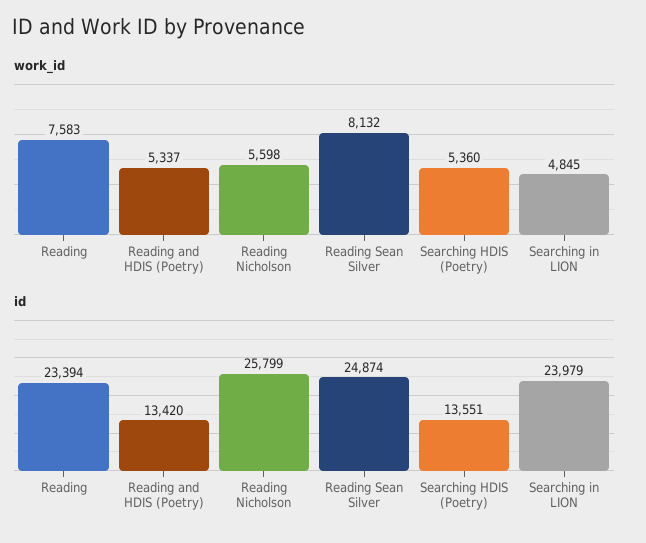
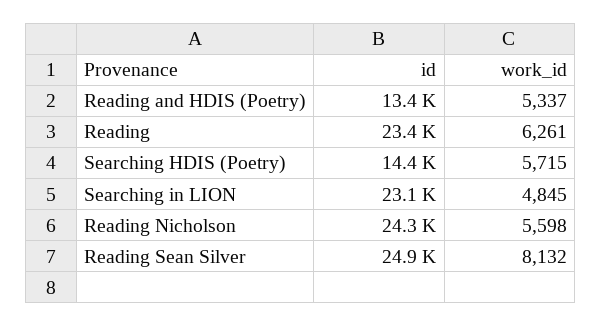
  {
    "work_id": {
-     "Reading": 7583,
+     "Reading": 6261,
      "Reading and HDIS (Poetry)": 5337,
      "Reading Nicholson": 5598,
      "Reading Sean Silver": 8132,
-     "Searching HDIS (Poetry)": 5360,
+     "Searching HDIS (Poetry)": 5715,
      "Searching in LION": 4845
    },
    "id": {
      "Reading": 23394,
      "Reading and HDIS (Poetry)": 13420,
-     "Reading Nicholson": 25799,
+     "Reading Nicholson": 24300,
      "Reading Sean Silver": 24874,
-     "Searching HDIS (Poetry)": 13551,
+     "Searching HDIS (Poetry)": 14400,
-     "Searching in LION": 23979
+     "Searching in LION": 23100
    }
  }

